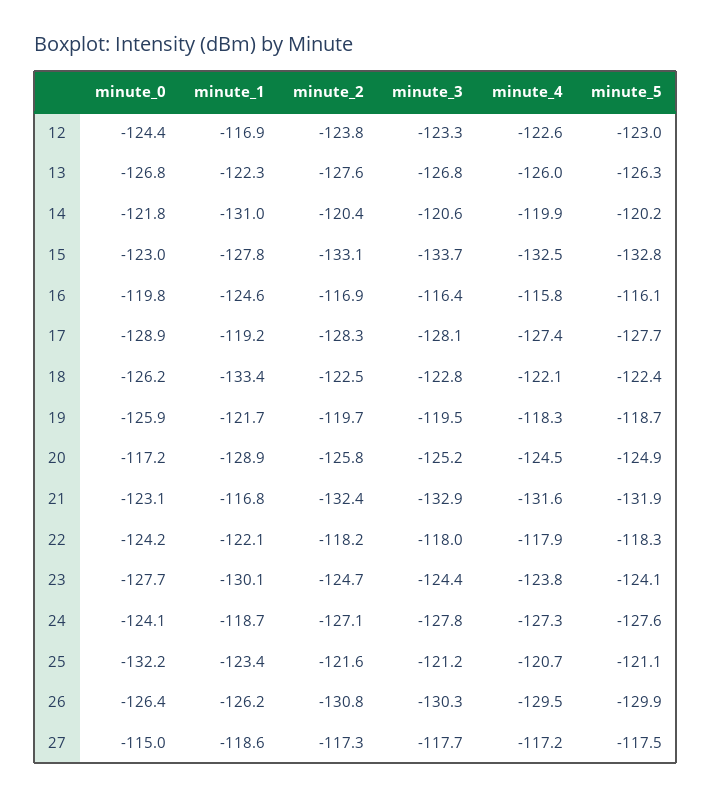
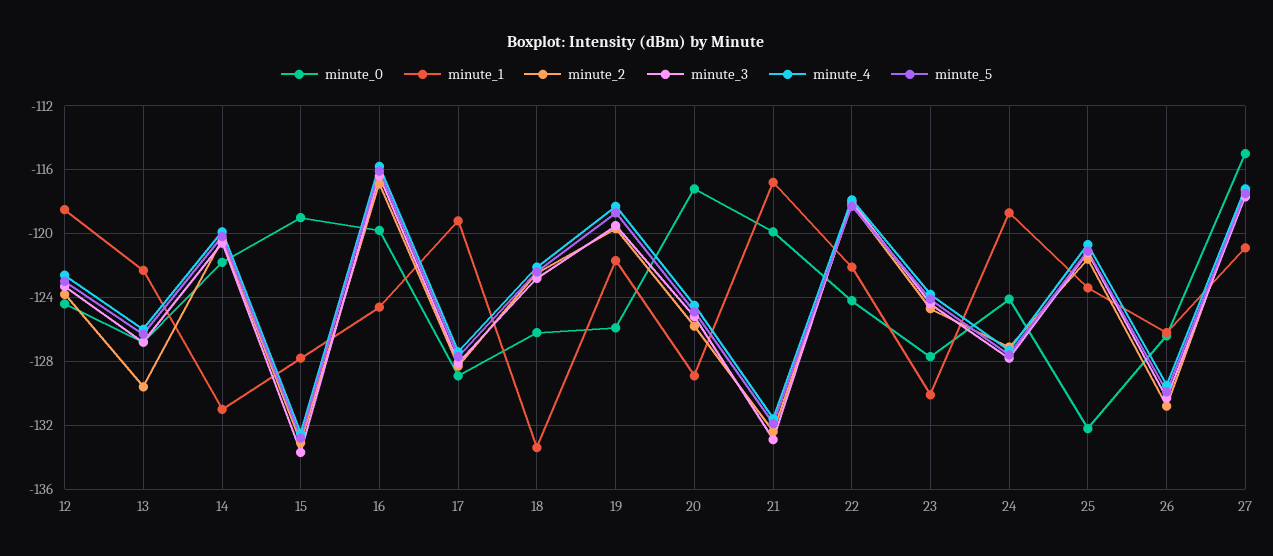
  {
    "minute_0": {
      "12": -124.4,
      "13": -126.8,
      "14": -121.8,
-     "15": -123,
+     "15": -119,
      "16": -119.8,
      "17": -128.9,
      "18": -126.2,
      "19": -125.9,
      "20": -117.2,
-     "21": -123.1,
+     "21": -120,
      "22": -124.2,
      "23": -127.7,
      "24": -124.1,
      "25": -132.2,
      "26": -126.4,
      "27": -115
    },
    "minute_1": {
-     "12": -116.9,
+     "12": -118.5,
      "13": -122.3,
      "14": -131,
      "15": -127.8,
      "16": -124.6,
      "17": -119.2,
      "18": -133.4,
      "19": -121.7,
      "20": -128.9,
      "21": -116.8,
      "22": -122.1,
      "23": -130.1,
      "24": -118.7,
      "25": -123.4,
      "26": -126.2,
-     "27": -118.6
+     "27": -121
    },
    "minute_2": {
      "12": -123.8,
-     "13": -127.6,
+     "13": -129.5,
      "14": -120.4,
      "15": -133.1,
      "16": -116.9,
      "17": -128.3,
      "18": -122.5,
      "19": -119.7,
      "20": -125.8,
      "21": -132.4,
      "22": -118.2,
      "23": -124.7,
      "24": -127.1,
      "25": -121.6,
      "26": -130.8,
      "27": -117.3
    },
    "minute_3": {
      "12": -123.3,
      "13": -126.8,
      "14": -120.6,
      "15": -133.7,
      "16": -116.4,
      "17": -128.1,
      "18": -122.8,
      "19": -119.5,
      "20": -125.2,
      "21": -132.9,
      "22": -118,
      "23": -124.4,
      "24": -127.8,
      "25": -121.2,
      "26": -130.3,
      "27": -117.7
    },
    "minute_4": {
      "12": -122.6,
      "13": -126,
      "14": -119.9,
      "15": -132.5,
      "16": -115.8,
      "17": -127.4,
      "18": -122.1,
      "19": -118.3,
      "20": -124.5,
      "21": -131.6,
      "22": -117.9,
      "23": -123.8,
      "24": -127.3,
      "25": -120.7,
      "26": -129.5,
      "27": -117.2
    },
    "minute_5": {
      "12": -123,
      "13": -126.3,
      "14": -120.2,
      "15": -132.8,
      "16": -116.1,
      "17": -127.7,
      "18": -122.4,
      "19": -118.7,
      "20": -124.9,
      "21": -131.9,
      "22": -118.3,
      "23": -124.1,
      "24": -127.6,
      "25": -121.1,
      "26": -129.9,
      "27": -117.5
    }
  }

